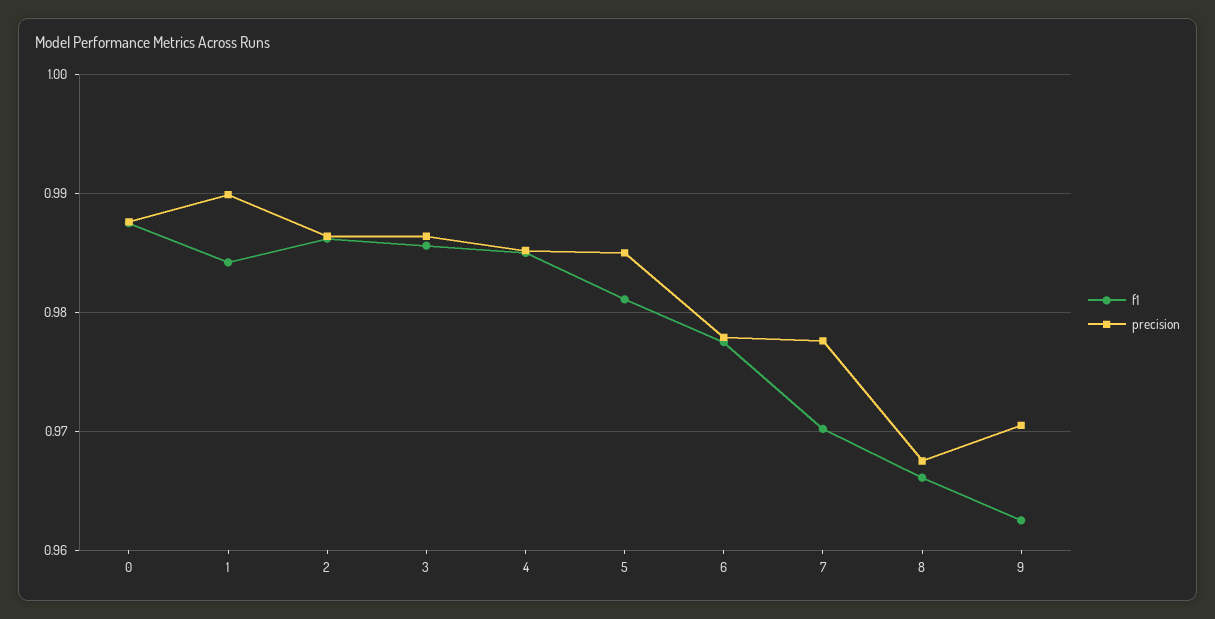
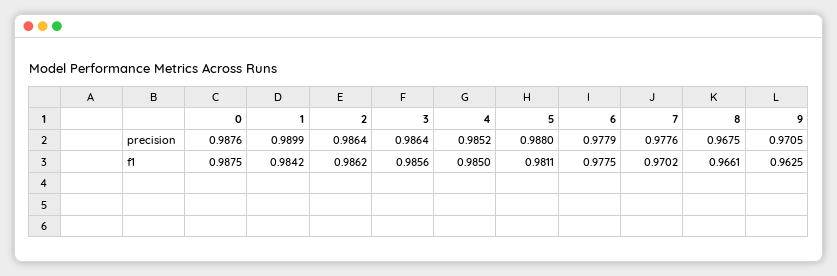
  {
    "f1": {
      "0": 0.9875,
      "1": 0.9842,
      "2": 0.9862,
      "3": 0.9856,
      "4": 0.985,
      "5": 0.9811,
      "6": 0.9775,
      "7": 0.9702,
      "8": 0.9661,
      "9": 0.9625
    },
    "precision": {
      "0": 0.9876,
      "1": 0.9899,
      "2": 0.9864,
      "3": 0.9864,
      "4": 0.9852,
-     "5": 0.985,
+     "5": 0.988,
      "6": 0.9779,
      "7": 0.9776,
      "8": 0.9675,
      "9": 0.9705
    }
  }

